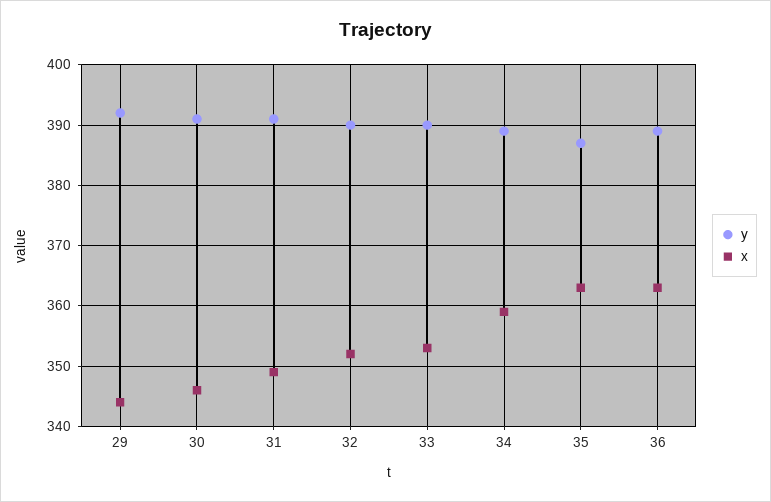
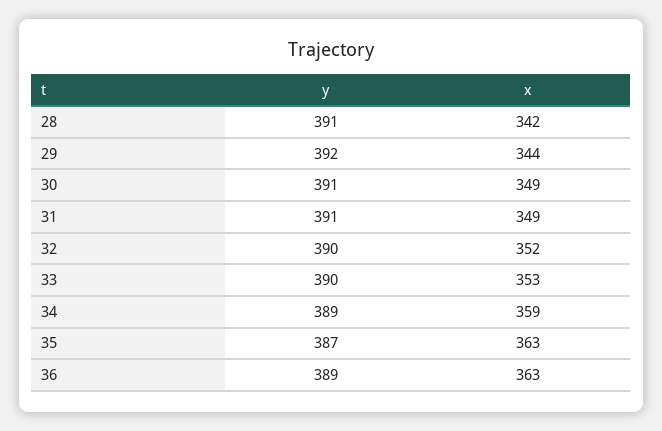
  {
    "y": {
      "29": 392,
      "30": 391,
      "31": 391,
      "32": 390,
      "33": 390,
      "34": 389,
      "35": 387,
-     "36": 389
+     "36": 389,
+     "28": 391
    },
    "x": {
      "29": 344,
-     "30": 346,
+     "30": 349,
      "31": 349,
      "32": 352,
      "33": 353,
      "34": 359,
      "35": 363,
-     "36": 363
+     "36": 363,
+     "28": 342
    }
  }

